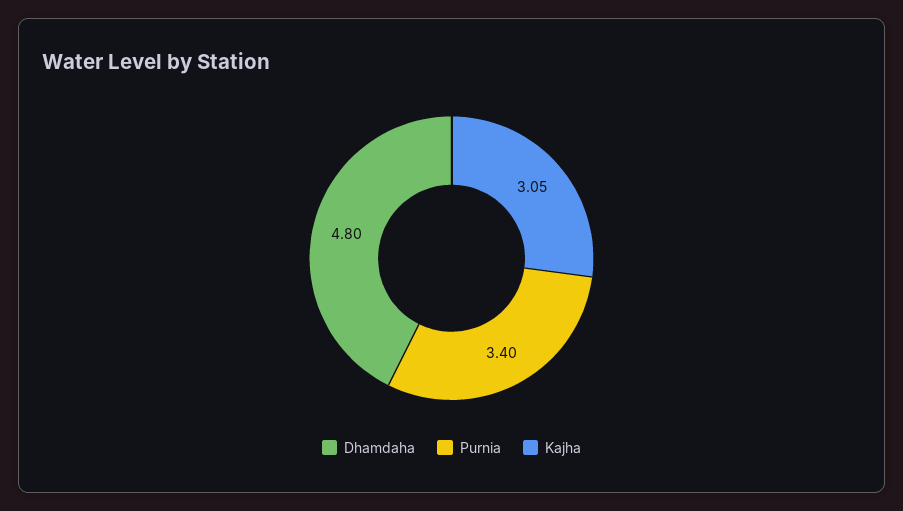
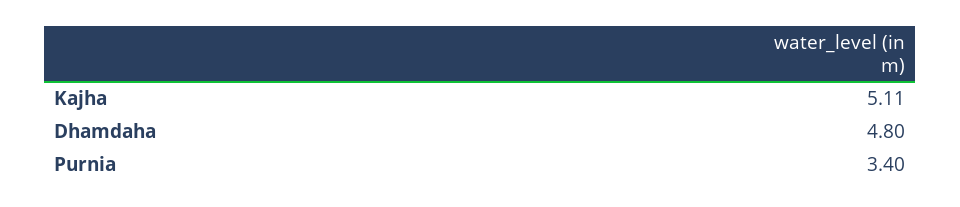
  {
    "Dhamdaha": 4.8,
    "Purnia": 3.4,
-   "Kajha": 3.05
+   "Kajha": 5.11
  }

